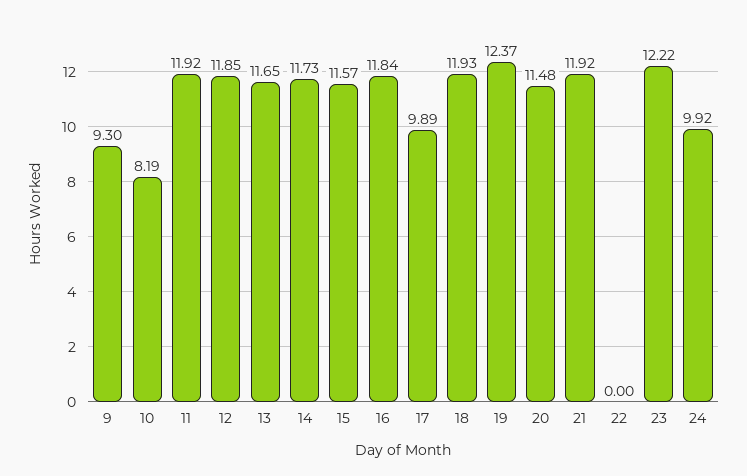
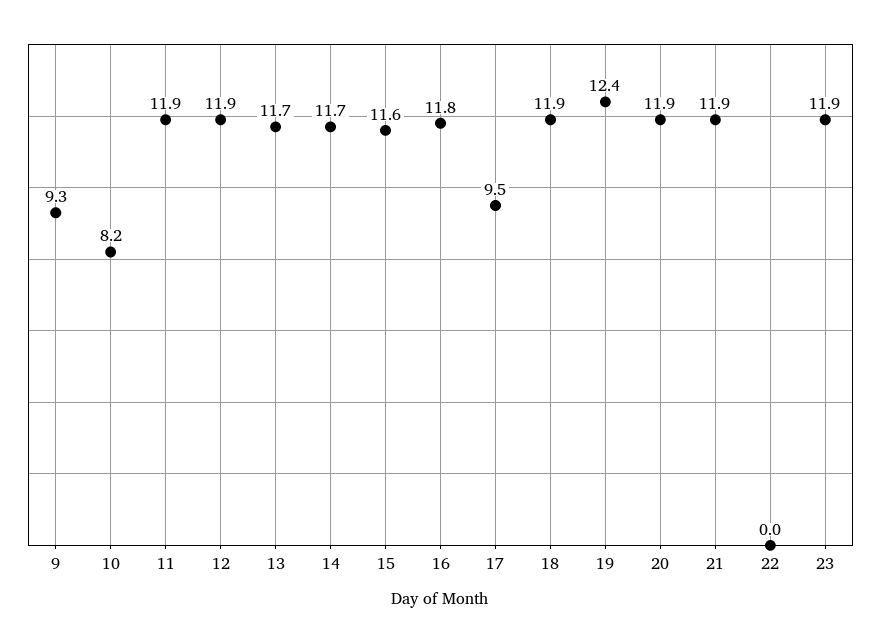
  {
    "9": 9.3,
    "10": 8.19,
    "11": 11.92,
    "12": 11.85,
    "13": 11.65,
    "14": 11.73,
    "15": 11.57,
    "16": 11.84,
-   "17": 9.89,
+   "17": 9.5,
    "18": 11.93,
    "19": 12.37,
-   "20": 11.48,
+   "20": 11.9,
    "21": 11.92,
    "22": 0,
-   "23": 12.22,
+   "23": 11.9
-   "24": 9.92
  }

